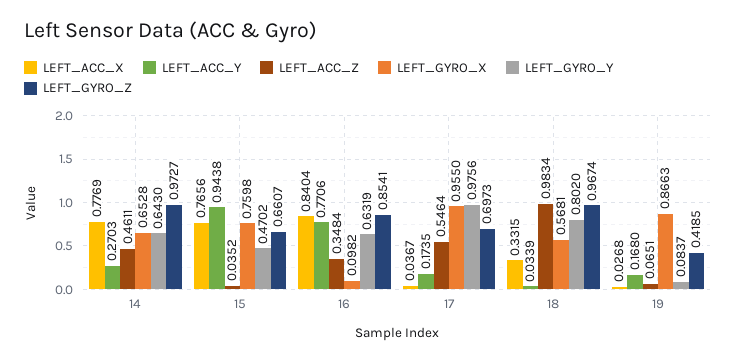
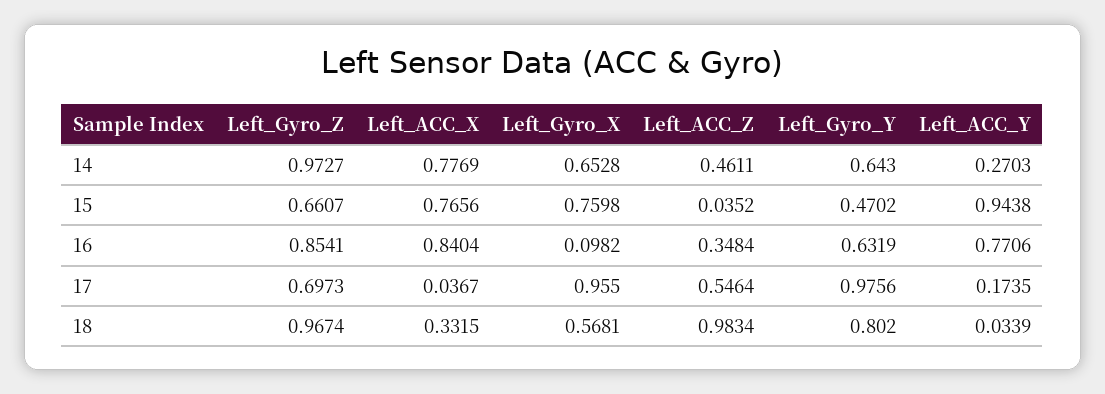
  {
    "LEFT_ACC_X": {
      "14": 0.7769,
      "15": 0.7656,
      "16": 0.8404,
      "17": 0.0367,
-     "18": 0.3315,
+     "18": 0.3315
-     "19": 0.0268
    },
    "LEFT_ACC_Y": {
      "14": 0.2703,
      "15": 0.9438,
      "16": 0.7706,
      "17": 0.1735,
-     "18": 0.0339,
+     "18": 0.0339
-     "19": 0.168
    },
    "LEFT_ACC_Z": {
      "14": 0.4611,
      "15": 0.0352,
      "16": 0.3484,
      "17": 0.5464,
-     "18": 0.9834,
+     "18": 0.9834
-     "19": 0.0651
    },
    "LEFT_GYRO_X": {
      "14": 0.6528,
      "15": 0.7598,
      "16": 0.0982,
      "17": 0.955,
-     "18": 0.5681,
+     "18": 0.5681
-     "19": 0.8663
    },
    "LEFT_GYRO_Y": {
      "14": 0.643,
      "15": 0.4702,
      "16": 0.6319,
      "17": 0.9756,
-     "18": 0.802,
+     "18": 0.802
-     "19": 0.0837
    },
    "LEFT_GYRO_Z": {
      "14": 0.9727,
      "15": 0.6607,
      "16": 0.8541,
      "17": 0.6973,
-     "18": 0.9674,
+     "18": 0.9674
-     "19": 0.4185
    }
  }

